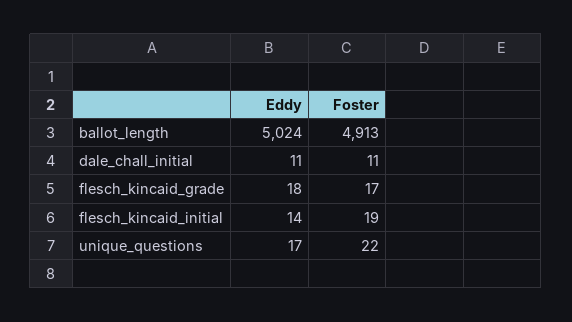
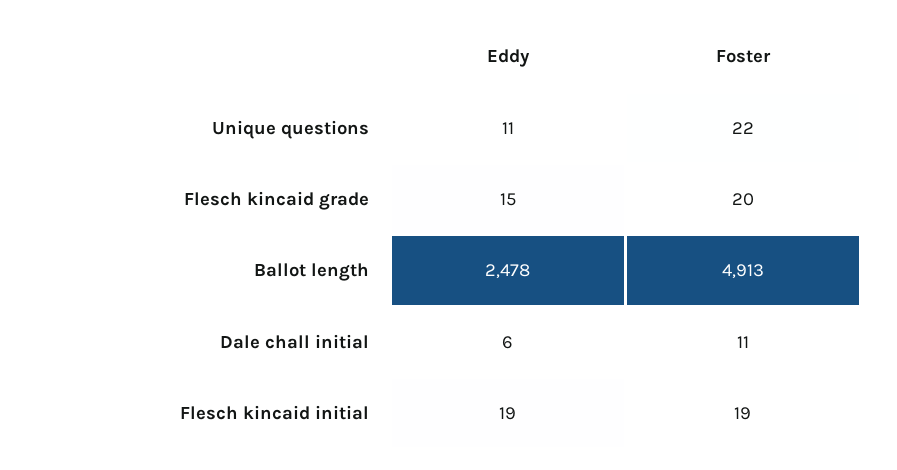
  {
    "Eddy": {
-     "ballot_length": 5024,
+     "ballot_length": 2478,
-     "dale_chall_initial": 11,
+     "dale_chall_initial": 6,
-     "flesch_kincaid_grade": 18,
+     "flesch_kincaid_grade": 15,
-     "flesch_kincaid_initial": 14,
+     "flesch_kincaid_initial": 19,
-     "unique_questions": 17
+     "unique_questions": 11
    },
    "Foster": {
      "ballot_length": 4913,
      "dale_chall_initial": 11,
-     "flesch_kincaid_grade": 17,
+     "flesch_kincaid_grade": 20,
      "flesch_kincaid_initial": 19,
      "unique_questions": 22
    }
  }

